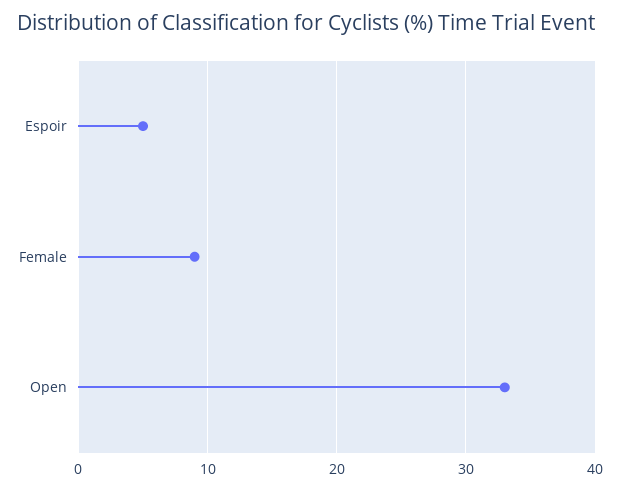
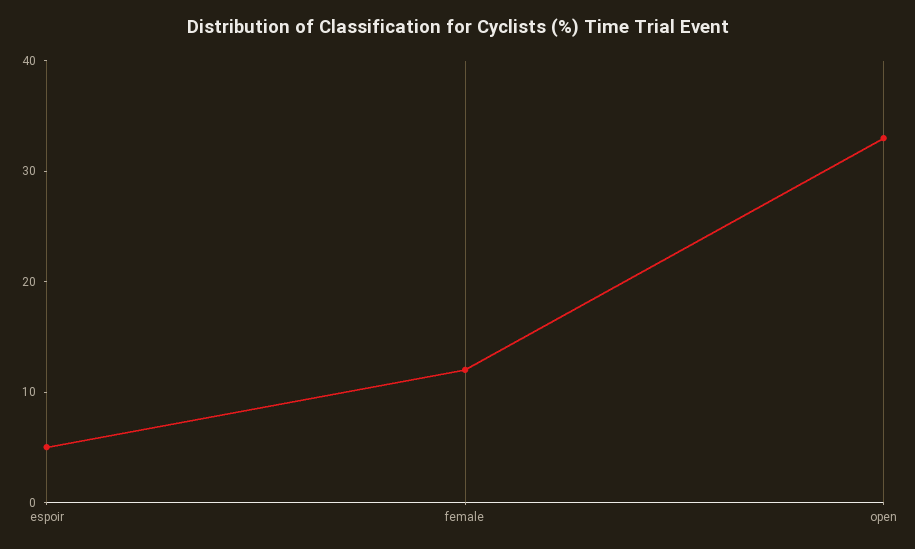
  {
    "Espoir": 5,
-   "Female": 9,
+   "Female": 12,
    "Open": 33
  }

